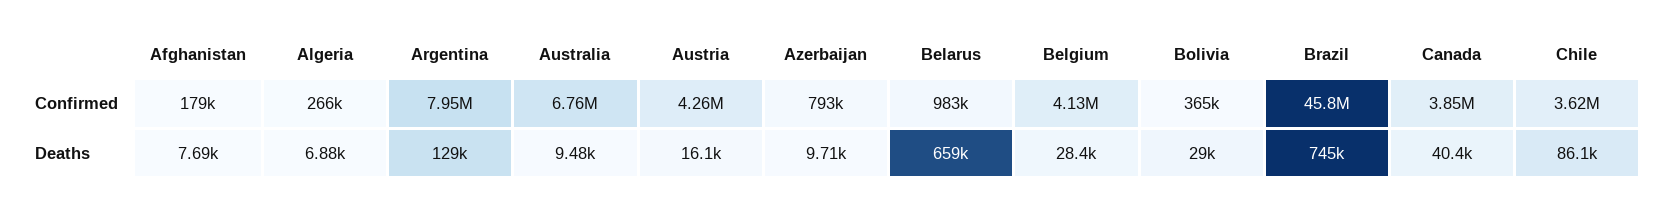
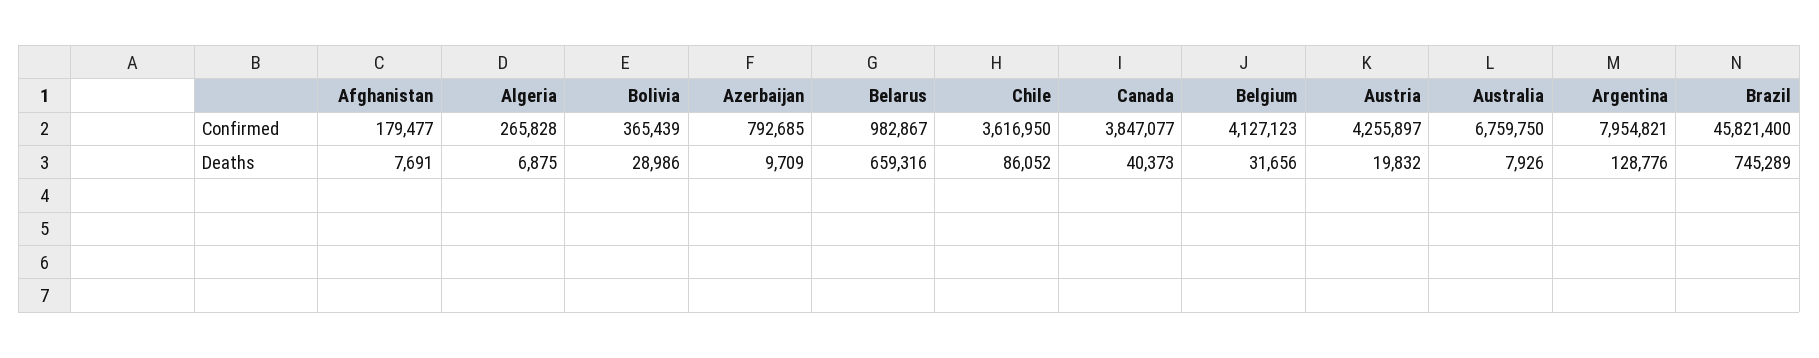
  {
    "Afghanistan": {
      "Confirmed": 179477,
      "Deaths": 7691
    },
    "Algeria": {
      "Confirmed": 265828,
      "Deaths": 6875
    },
    "Argentina": {
      "Confirmed": 7954821,
      "Deaths": 128776
    },
    "Australia": {
      "Confirmed": 6759750,
-     "Deaths": 9480
+     "Deaths": 7926
    },
    "Austria": {
      "Confirmed": 4255897,
-     "Deaths": 16100
+     "Deaths": 19832
    },
    "Azerbaijan": {
      "Confirmed": 792685,
      "Deaths": 9709
    },
    "Belarus": {
      "Confirmed": 982867,
      "Deaths": 659316
    },
    "Belgium": {
      "Confirmed": 4127123,
-     "Deaths": 28400
+     "Deaths": 31656
    },
    "Bolivia": {
      "Confirmed": 365439,
      "Deaths": 28986
    },
    "Brazil": {
      "Confirmed": 45821400,
      "Deaths": 745289
    },
    "Canada": {
      "Confirmed": 3847077,
      "Deaths": 40373
    },
    "Chile": {
      "Confirmed": 3616950,
      "Deaths": 86052
    }
  }

